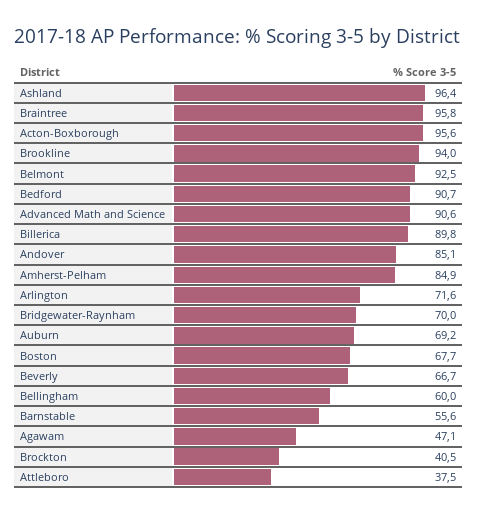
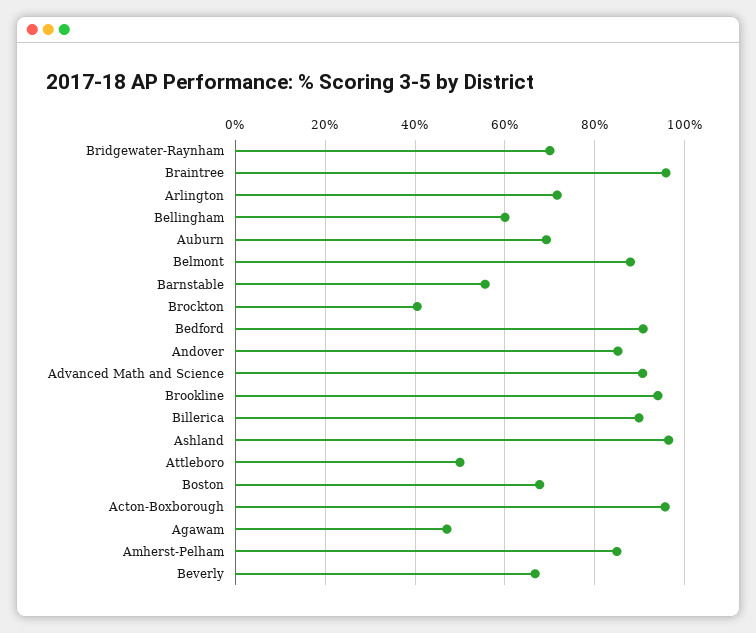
  {
    "Ashland": 96.4,
    "Braintree": 95.8,
    "Acton-Boxborough": 95.6,
    "Brookline": 94,
-   "Belmont": 92.5,
+   "Belmont": 88,
    "Bedford": 90.7,
    "Advanced Math and Science": 90.6,
    "Billerica": 89.8,
    "Andover": 85.1,
    "Amherst-Pelham": 84.9,
    "Arlington": 71.6,
    "Bridgewater-Raynham": 70,
    "Auburn": 69.2,
    "Boston": 67.7,
    "Beverly": 66.7,
    "Bellingham": 60,
    "Barnstable": 55.6,
    "Agawam": 47.1,
    "Brockton": 40.5,
-   "Attleboro": 37.5
+   "Attleboro": 50
  }

